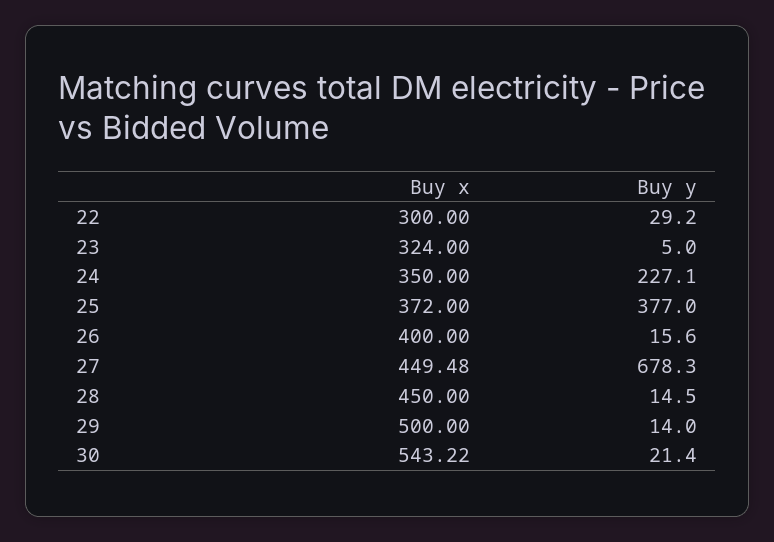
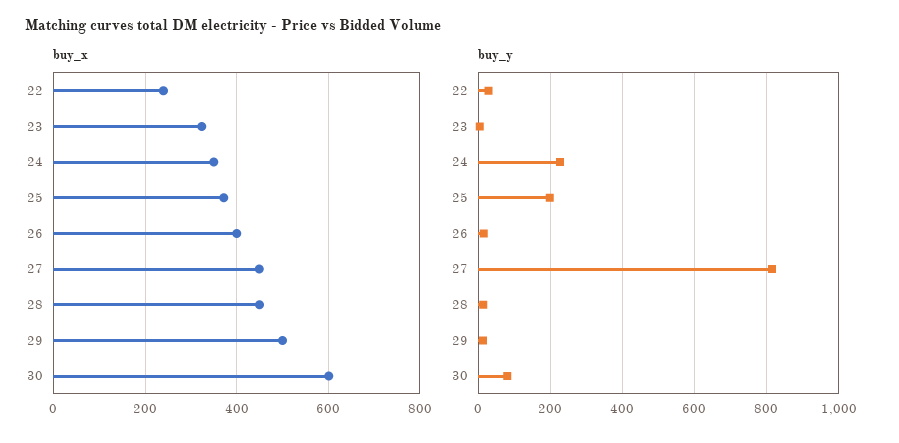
  {
    "Buy x": {
-     "22": 300,
+     "22": 240,
      "23": 324,
      "24": 350,
      "25": 372,
      "26": 400,
      "27": 449.48,
      "28": 450,
      "29": 500,
-     "30": 543.22
+     "30": 600
    },
    "Buy y": {
      "22": 29.2,
      "23": 5,
      "24": 227.1,
-     "25": 377,
+     "25": 200,
      "26": 15.6,
-     "27": 678.3,
+     "27": 820,
      "28": 14.5,
      "29": 14,
-     "30": 21.4
+     "30": 80
    }
  }

